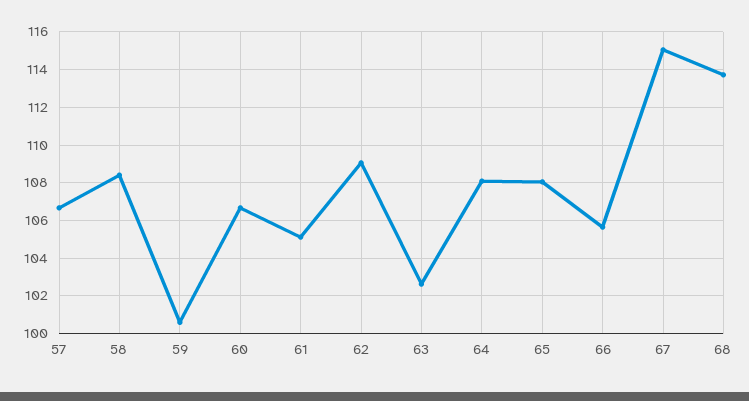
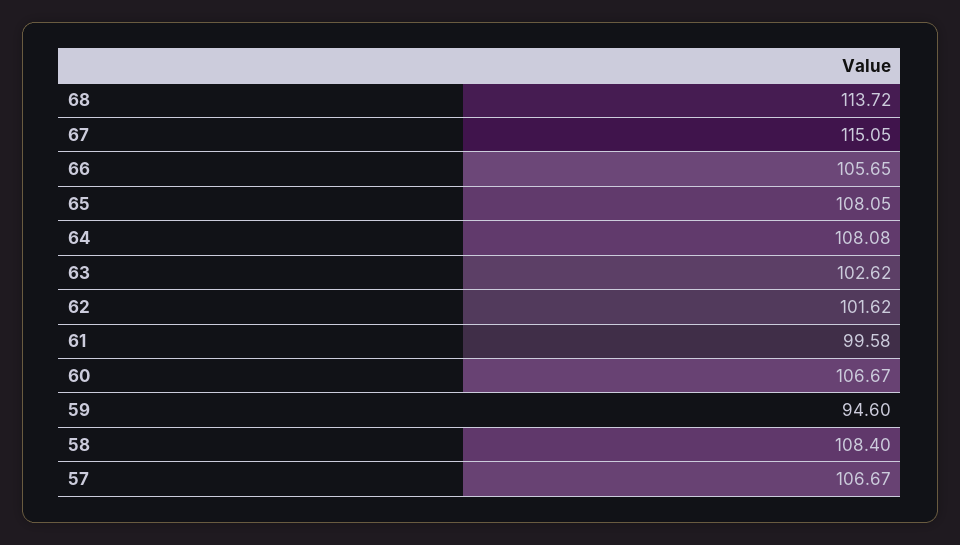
  {
    "57": 106.67,
    "58": 108.4,
-   "59": 100.5,
+   "59": 94.6,
    "60": 106.67,
-   "61": 105,
+   "61": 99.58,
-   "62": 109,
+   "62": 101.62,
    "63": 102.62,
    "64": 108.08,
    "65": 108.05,
    "66": 105.65,
    "67": 115.05,
    "68": 113.72
  }

